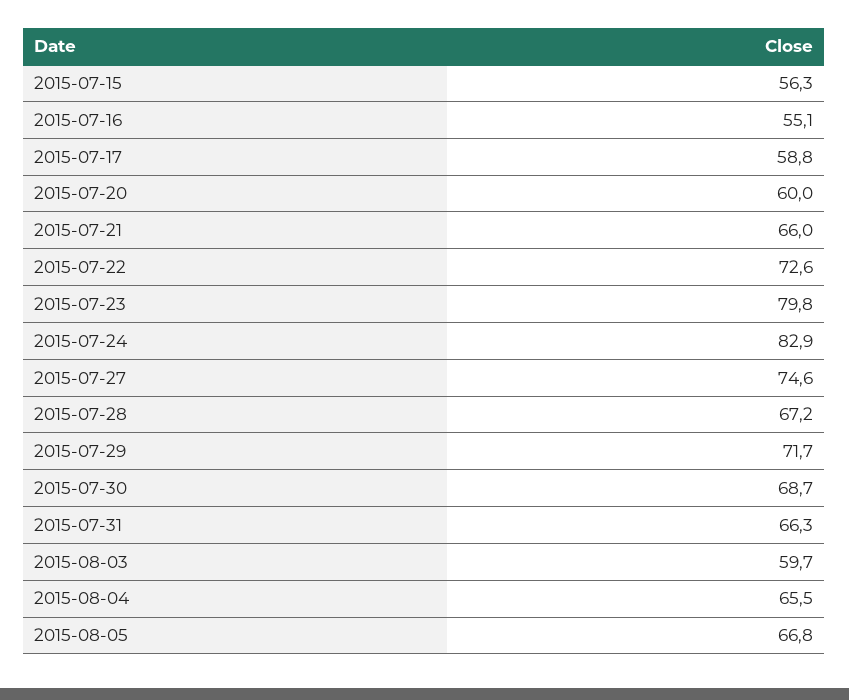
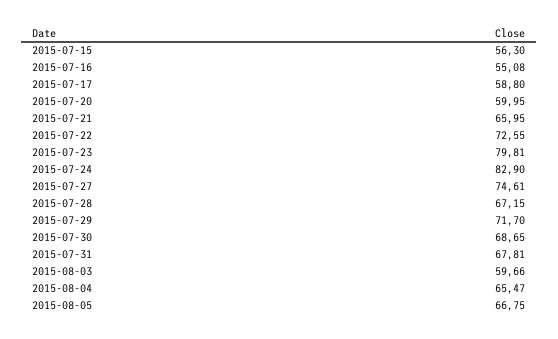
  {
    "2015-07-15": 56.3,
    "2015-07-16": 55.08,
    "2015-07-17": 58.8,
    "2015-07-20": 59.95,
    "2015-07-21": 65.95,
    "2015-07-22": 72.55,
    "2015-07-23": 79.81,
    "2015-07-24": 82.9,
    "2015-07-27": 74.61,
    "2015-07-28": 67.15,
    "2015-07-29": 71.7,
    "2015-07-30": 68.65,
-   "2015-07-31": 66.3,
+   "2015-07-31": 67.81,
    "2015-08-03": 59.66,
    "2015-08-04": 65.47,
    "2015-08-05": 66.75
  }

